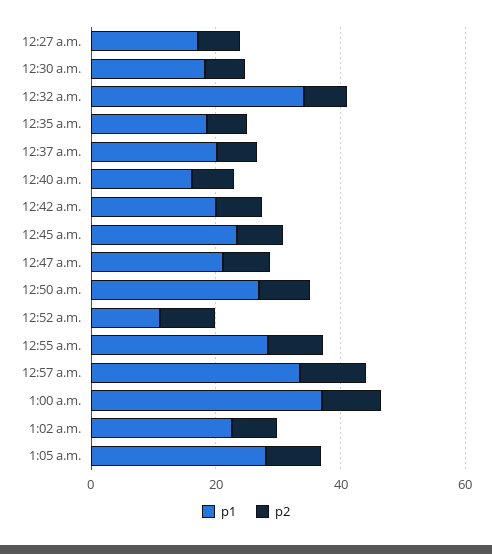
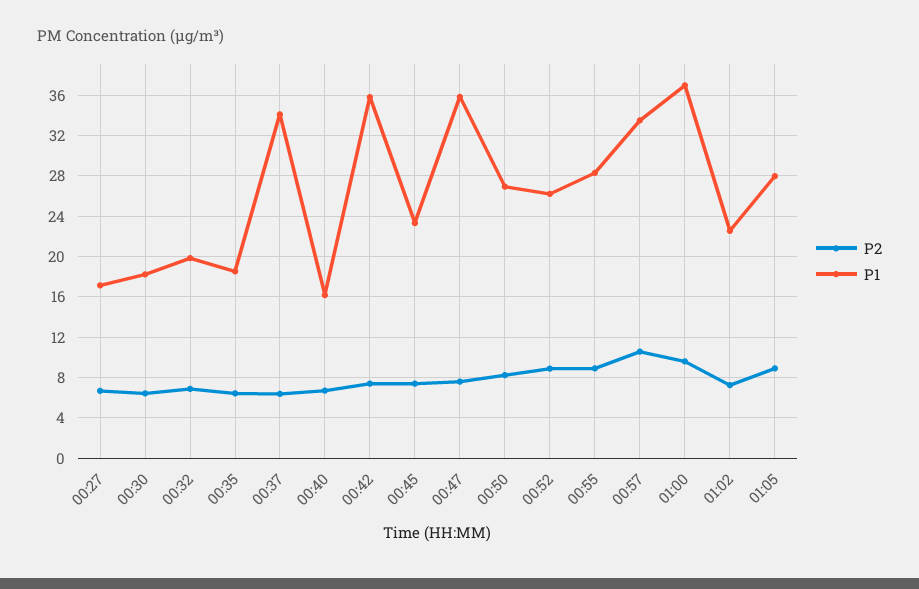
  {
    "p1": {
      "12:27 a.m.": 17,
      "12:30 a.m.": 18,
-     "12:32 a.m.": 35,
+     "12:32 a.m.": 20,
      "12:35 a.m.": 19,
-     "12:37 a.m.": 20,
+     "12:37 a.m.": 34,
      "12:40 a.m.": 16,
-     "12:42 a.m.": 20,
+     "12:42 a.m.": 36,
      "12:45 a.m.": 23,
-     "12:47 a.m.": 20,
+     "12:47 a.m.": 36,
      "12:50 a.m.": 27,
-     "12:52 a.m.": 10,
+     "12:52 a.m.": 26,
      "12:55 a.m.": 28,
      "12:57 a.m.": 34,
      "1:00 a.m.": 37,
      "1:02 a.m.": 23,
      "1:05 a.m.": 28
    },
    "p2": {
      "12:27 a.m.": 7,
      "12:30 a.m.": 6,
      "12:32 a.m.": 7,
      "12:35 a.m.": 6,
      "12:37 a.m.": 6,
      "12:40 a.m.": 7,
      "12:42 a.m.": 7,
      "12:45 a.m.": 7,
      "12:47 a.m.": 8,
      "12:50 a.m.": 8,
      "12:52 a.m.": 9,
      "12:55 a.m.": 9,
      "12:57 a.m.": 11,
      "1:00 a.m.": 10,
      "1:02 a.m.": 7,
      "1:05 a.m.": 9
    }
  }

